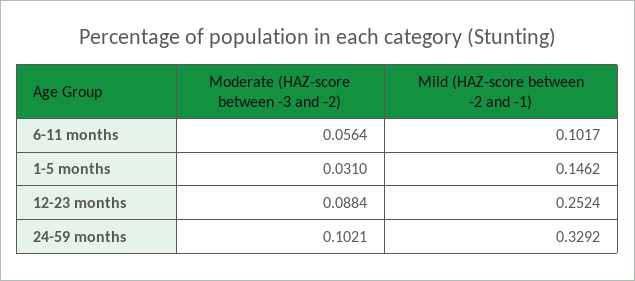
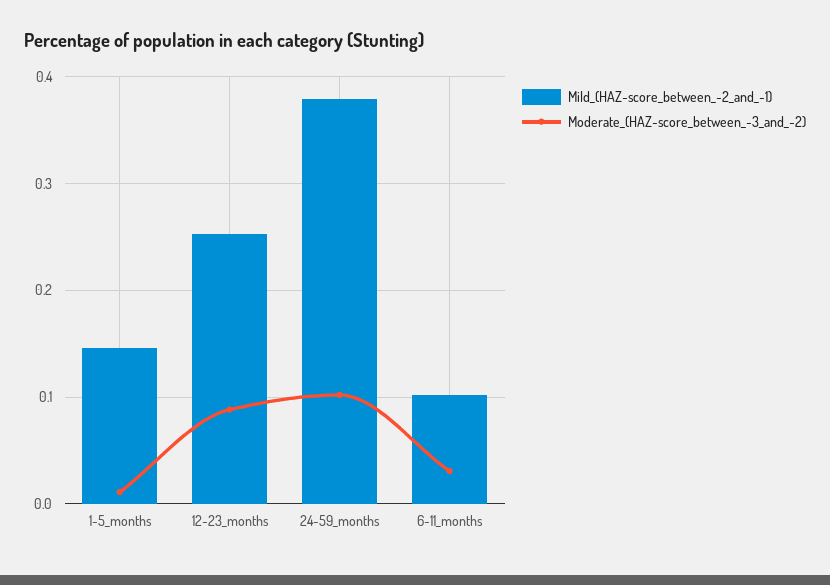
  {
    "Moderate (HAZ-score between -3 and -2)": {
-     "6-11 months": 0.0564,
+     "6-11 months": 0.03,
-     "1-5 months": 0.031,
+     "1-5 months": 0.01,
      "12-23 months": 0.0884,
      "24-59 months": 0.1021
    },
    "Mild (HAZ-score between -2 and -1)": {
      "6-11 months": 0.1017,
      "1-5 months": 0.1462,
      "12-23 months": 0.2524,
-     "24-59 months": 0.3292
+     "24-59 months": 0.38
    }
  }

